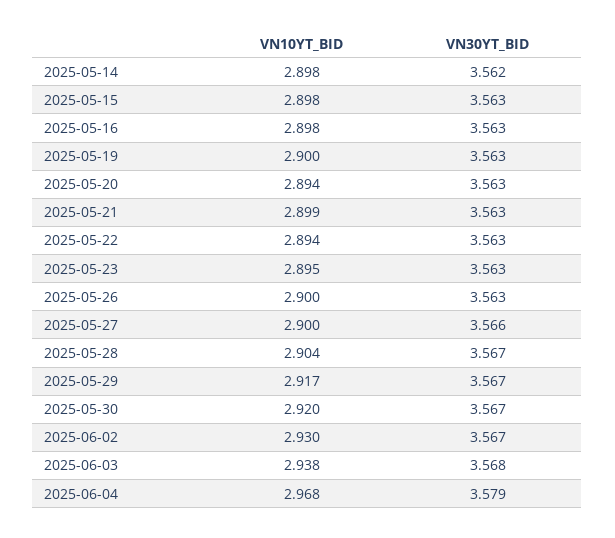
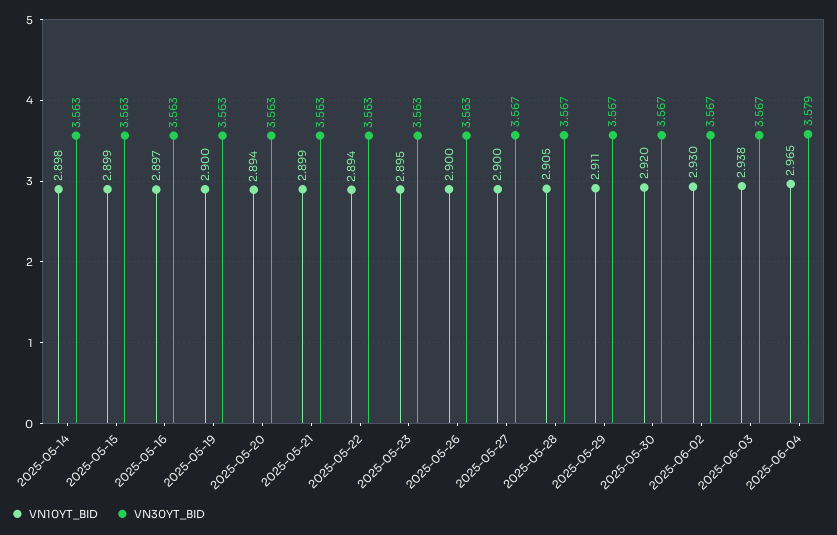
  {
    "VN10YT_BID": {
      "2025-05-14": 2.898,
-     "2025-05-15": 2.898,
+     "2025-05-15": 2.899,
-     "2025-05-16": 2.898,
+     "2025-05-16": 2.897,
      "2025-05-19": 2.9,
      "2025-05-20": 2.894,
      "2025-05-21": 2.899,
      "2025-05-22": 2.894,
      "2025-05-23": 2.895,
      "2025-05-26": 2.9,
      "2025-05-27": 2.9,
-     "2025-05-28": 2.904,
+     "2025-05-28": 2.905,
-     "2025-05-29": 2.917,
+     "2025-05-29": 2.911,
      "2025-05-30": 2.92,
      "2025-06-02": 2.93,
      "2025-06-03": 2.938,
-     "2025-06-04": 2.968
+     "2025-06-04": 2.965
    },
    "VN30YT_BID": {
-     "2025-05-14": 3.562,
+     "2025-05-14": 3.563,
      "2025-05-15": 3.563,
      "2025-05-16": 3.563,
      "2025-05-19": 3.563,
      "2025-05-20": 3.563,
      "2025-05-21": 3.563,
      "2025-05-22": 3.563,
      "2025-05-23": 3.563,
      "2025-05-26": 3.563,
-     "2025-05-27": 3.566,
+     "2025-05-27": 3.567,
      "2025-05-28": 3.567,
      "2025-05-29": 3.567,
      "2025-05-30": 3.567,
      "2025-06-02": 3.567,
-     "2025-06-03": 3.568,
+     "2025-06-03": 3.567,
      "2025-06-04": 3.579
    }
  }

